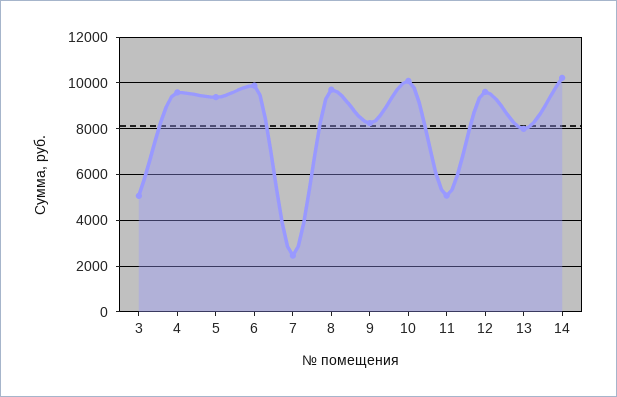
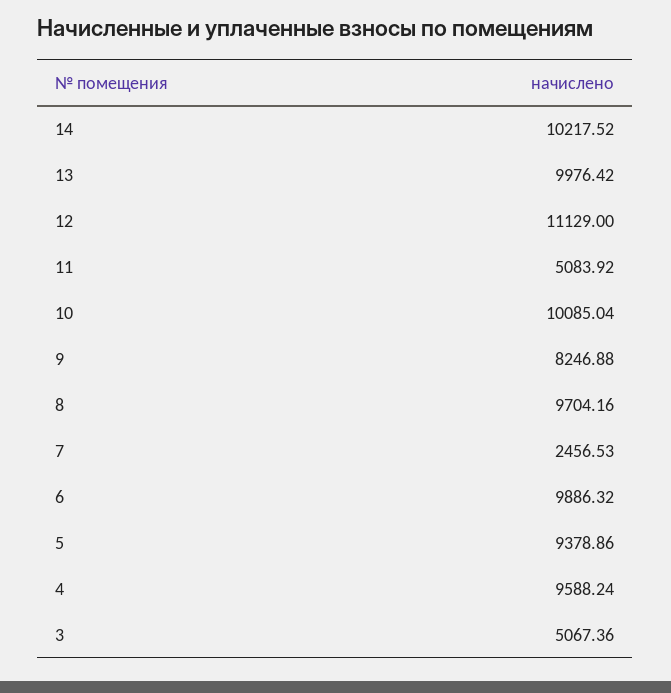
  {
    "3": 5067.36,
    "4": 9588.24,
    "5": 9378.86,
    "6": 9886.32,
    "7": 2456.53,
    "8": 9704.16,
    "9": 8246.88,
    "10": 10085.04,
    "11": 5083.92,
-   "12": 9500,
+   "12": 11129,
-   "13": 8000,
+   "13": 9976.42,
    "14": 10217.52
  }

